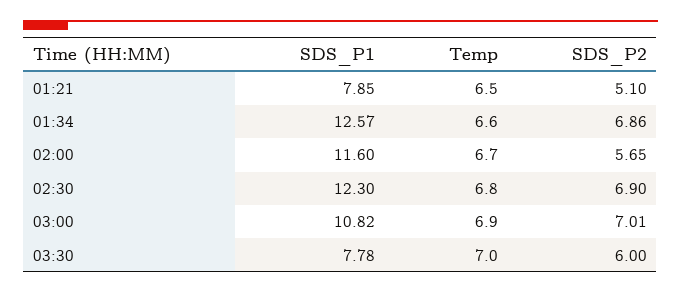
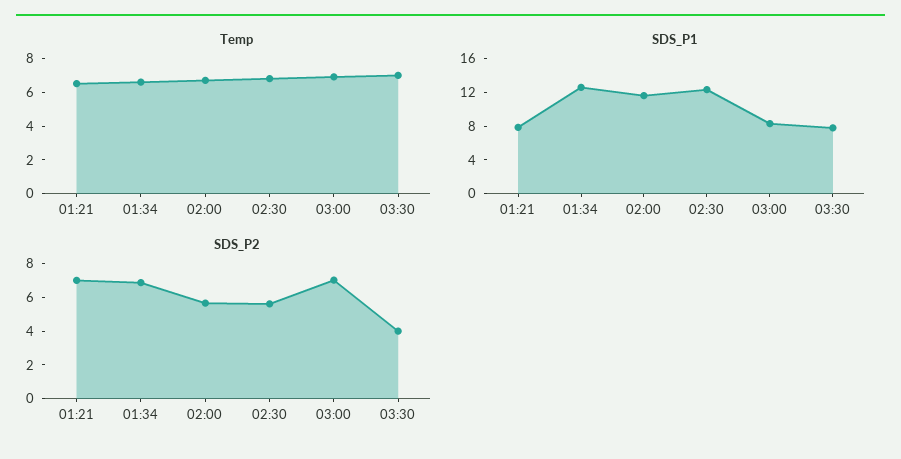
  {
    "SDS_P1": {
      "01:21": 7.85,
      "01:34": 12.57,
      "02:00": 11.6,
      "02:30": 12.3,
-     "03:00": 10.82,
+     "03:00": 8,
      "03:30": 7.78
    },
    "Temp": {
      "01:21": 6.5,
      "01:34": 6.6,
      "02:00": 6.7,
      "02:30": 6.8,
      "03:00": 6.9,
      "03:30": 7
    },
    "SDS_P2": {
-     "01:21": 5.1,
+     "01:21": 7,
      "01:34": 6.86,
      "02:00": 5.65,
-     "02:30": 6.9,
+     "02:30": 5.5,
      "03:00": 7.01,
-     "03:30": 6
+     "03:30": 4
    }
  }

